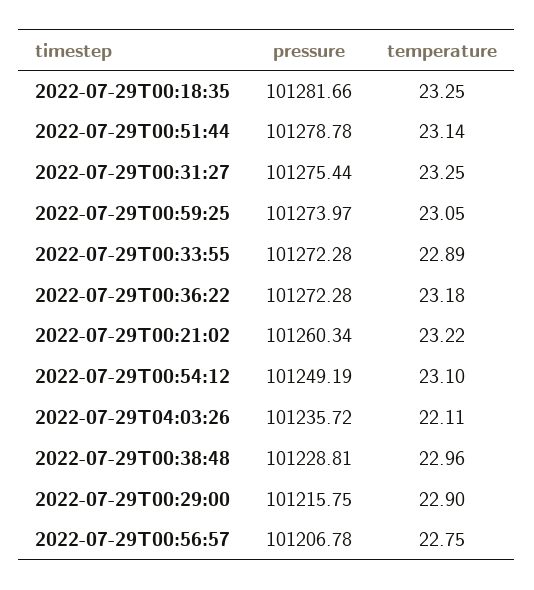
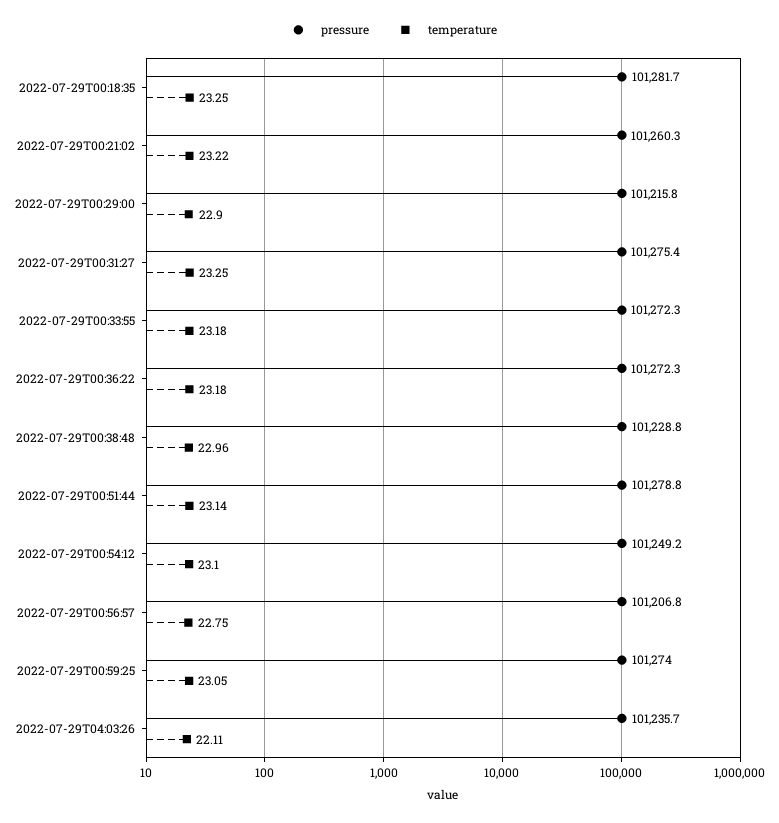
  {
    "pressure": {
      "2022-07-29T00:18:35": 101281.66,
      "2022-07-29T00:51:44": 101278.78,
      "2022-07-29T00:31:27": 101275.44,
      "2022-07-29T00:59:25": 101273.97,
      "2022-07-29T00:33:55": 101272.28,
      "2022-07-29T00:36:22": 101272.28,
      "2022-07-29T00:21:02": 101260.34,
      "2022-07-29T00:54:12": 101249.19,
      "2022-07-29T04:03:26": 101235.72,
      "2022-07-29T00:38:48": 101228.81,
      "2022-07-29T00:29:00": 101215.75,
      "2022-07-29T00:56:57": 101206.78
    },
    "temperature": {
      "2022-07-29T00:18:35": 23.25,
      "2022-07-29T00:51:44": 23.14,
      "2022-07-29T00:31:27": 23.25,
      "2022-07-29T00:59:25": 23.05,
-     "2022-07-29T00:33:55": 22.89,
+     "2022-07-29T00:33:55": 23.18,
      "2022-07-29T00:36:22": 23.18,
      "2022-07-29T00:21:02": 23.22,
      "2022-07-29T00:54:12": 23.1,
      "2022-07-29T04:03:26": 22.11,
      "2022-07-29T00:38:48": 22.96,
      "2022-07-29T00:29:00": 22.9,
      "2022-07-29T00:56:57": 22.75
    }
  }

